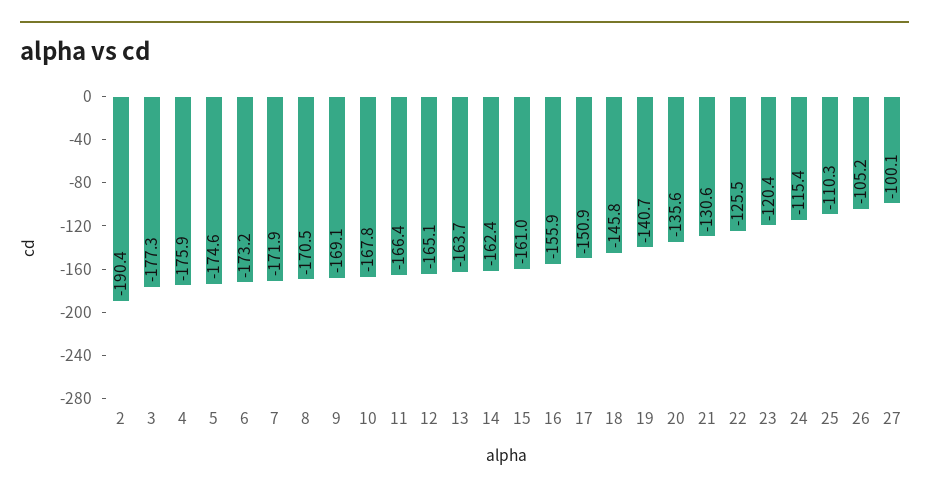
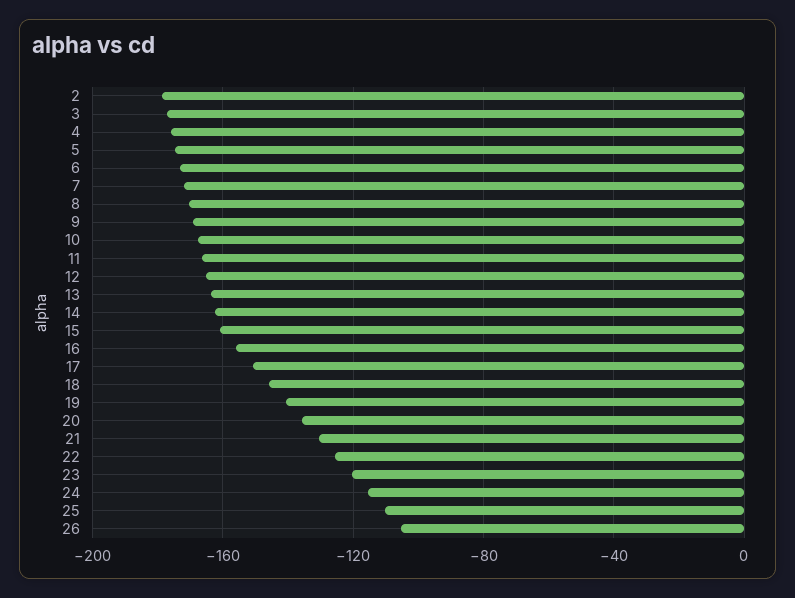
  {
-   "2": -190.4,
+   "2": -180,
    "3": -177.3,
    "4": -175.9,
    "5": -174.6,
    "6": -173.2,
    "7": -171.9,
    "8": -170.5,
    "9": -169.1,
    "10": -167.8,
    "11": -166.4,
    "12": -165.1,
    "13": -163.7,
    "14": -162.4,
    "15": -161,
    "16": -155.9,
    "17": -150.9,
    "18": -145.8,
    "19": -140.7,
    "20": -135.6,
    "21": -130.6,
    "22": -125.5,
    "23": -120.4,
    "24": -115.4,
    "25": -110.3,
-   "26": -105.2,
+   "26": -105.2
-   "27": -100.1
  }

